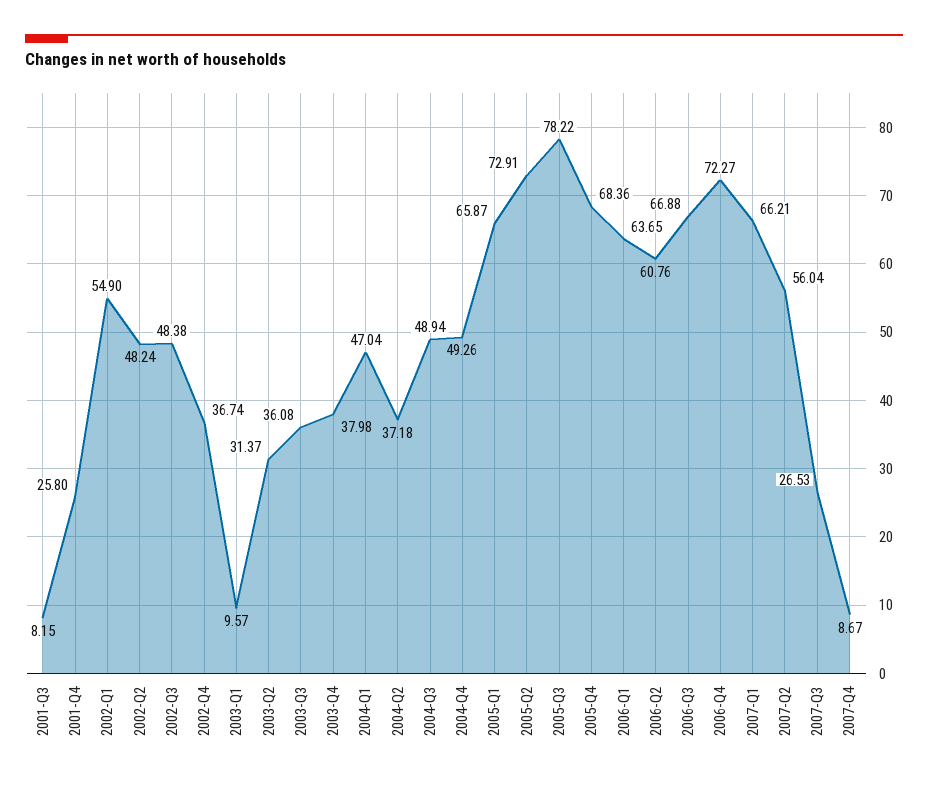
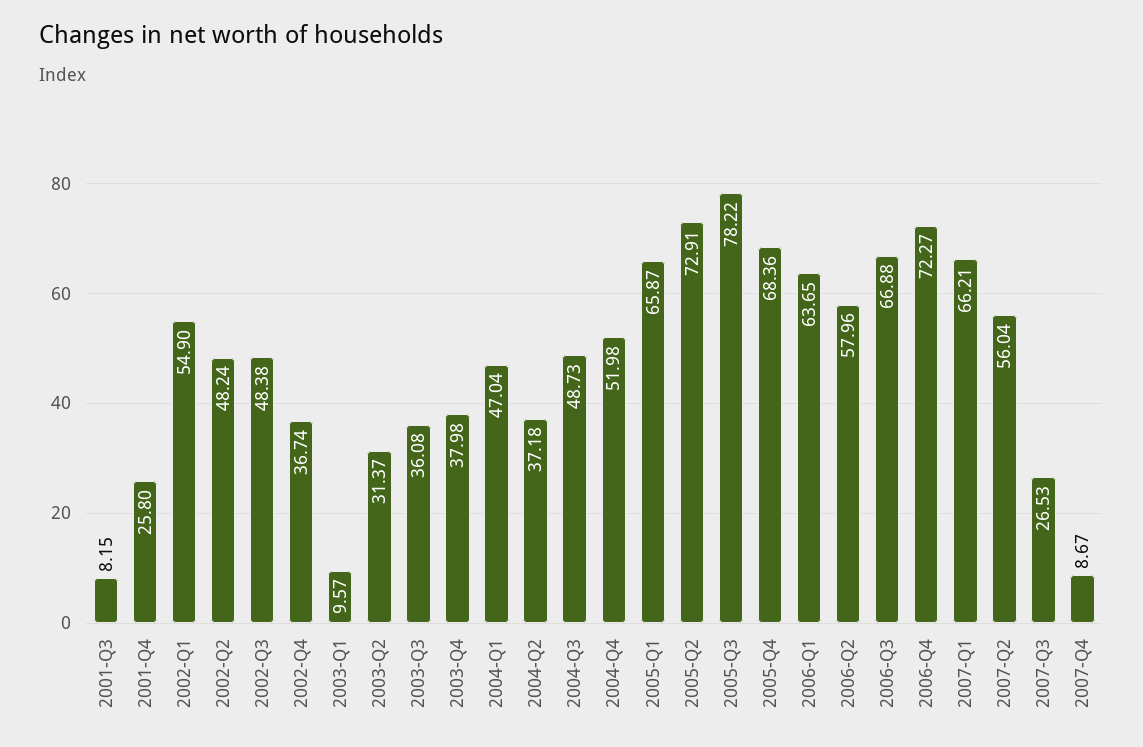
  {
    "2001-Q3": 8.15,
    "2001-Q4": 25.8,
    "2002-Q1": 54.9,
    "2002-Q2": 48.24,
    "2002-Q3": 48.38,
    "2002-Q4": 36.74,
    "2003-Q1": 9.57,
    "2003-Q2": 31.37,
    "2003-Q3": 36.08,
    "2003-Q4": 37.98,
    "2004-Q1": 47.04,
    "2004-Q2": 37.18,
-   "2004-Q3": 48.94,
+   "2004-Q3": 48.73,
-   "2004-Q4": 49.26,
+   "2004-Q4": 51.98,
    "2005-Q1": 65.87,
    "2005-Q2": 72.91,
    "2005-Q3": 78.22,
    "2005-Q4": 68.36,
    "2006-Q1": 63.65,
-   "2006-Q2": 60.76,
+   "2006-Q2": 57.96,
    "2006-Q3": 66.88,
    "2006-Q4": 72.27,
    "2007-Q1": 66.21,
    "2007-Q2": 56.04,
    "2007-Q3": 26.53,
    "2007-Q4": 8.67
  }

